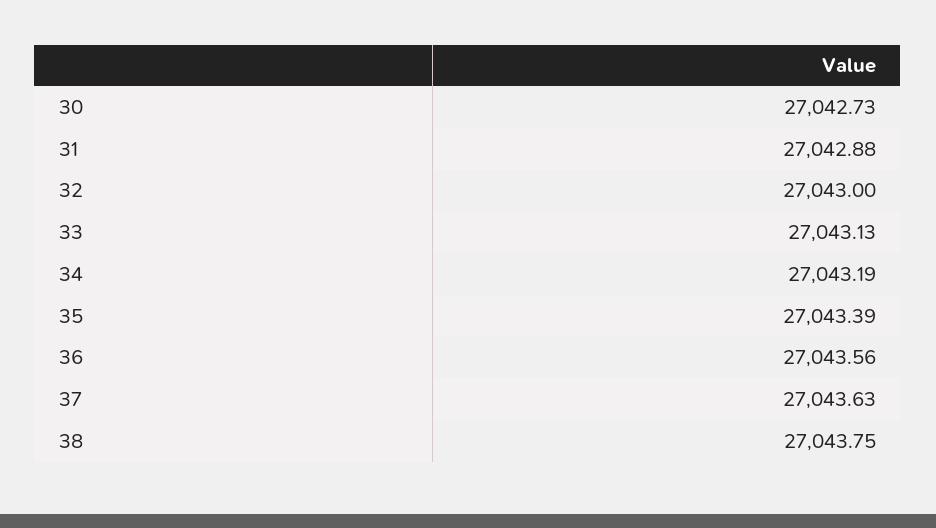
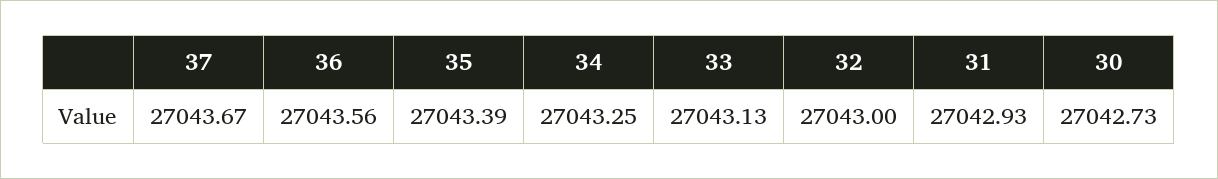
  {
    "30": 27042.73,
-   "31": 27042.88,
+   "31": 27042.93,
    "32": 27043,
    "33": 27043.13,
-   "34": 27043.19,
+   "34": 27043.25,
    "35": 27043.39,
    "36": 27043.56,
-   "37": 27043.63,
+   "37": 27043.67
-   "38": 27043.75
  }

